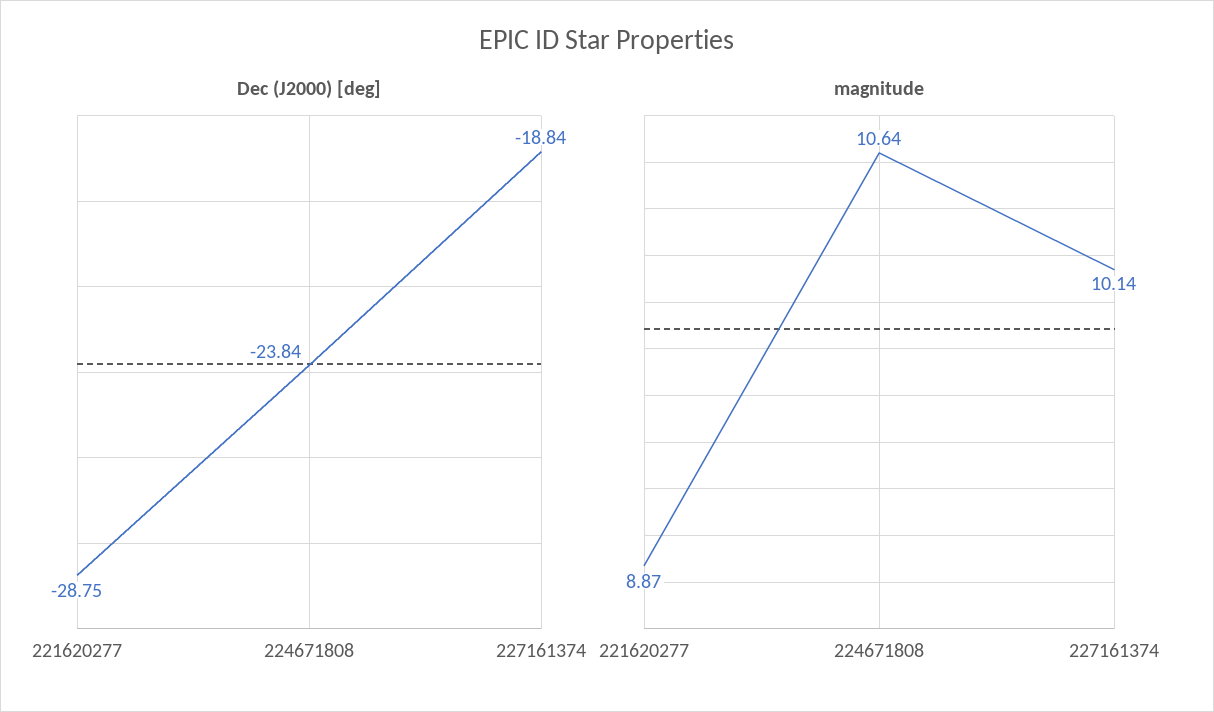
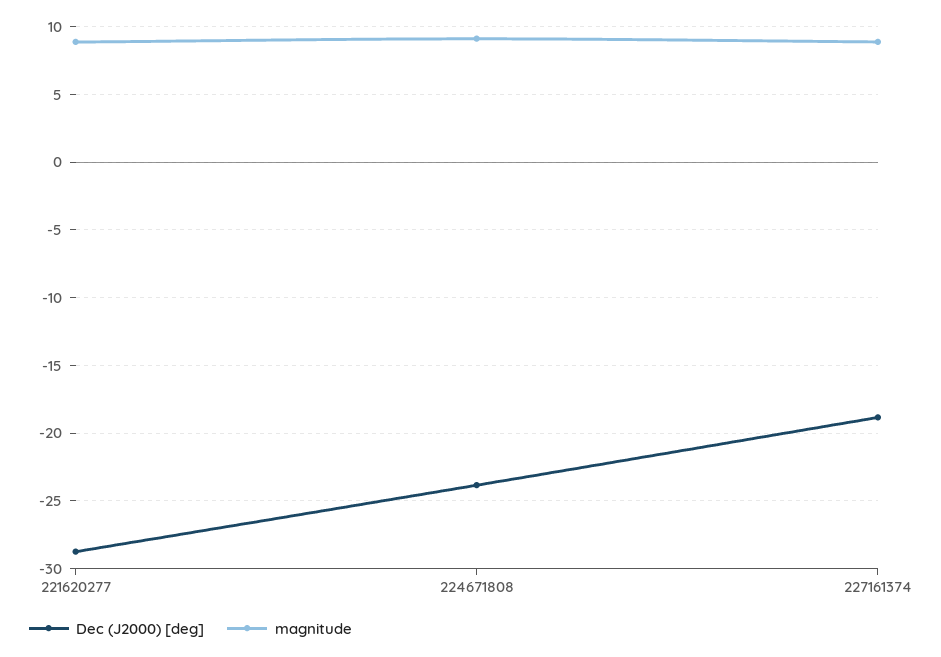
  {
    "Dec (J2000) [deg]": {
      "221620277": -28.75,
      "224671808": -23.84,
      "227161374": -18.84
    },
    "magnitude": {
      "221620277": 8.87,
-     "224671808": 10.64,
+     "224671808": 9,
-     "227161374": 10.14
+     "227161374": 9
    }
  }

